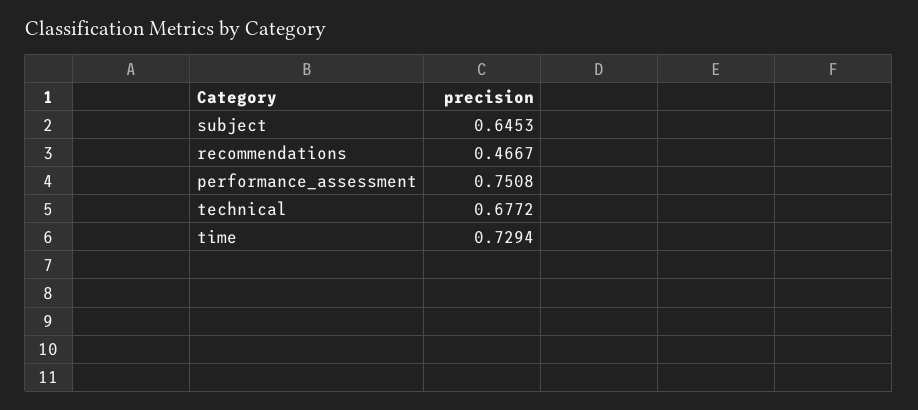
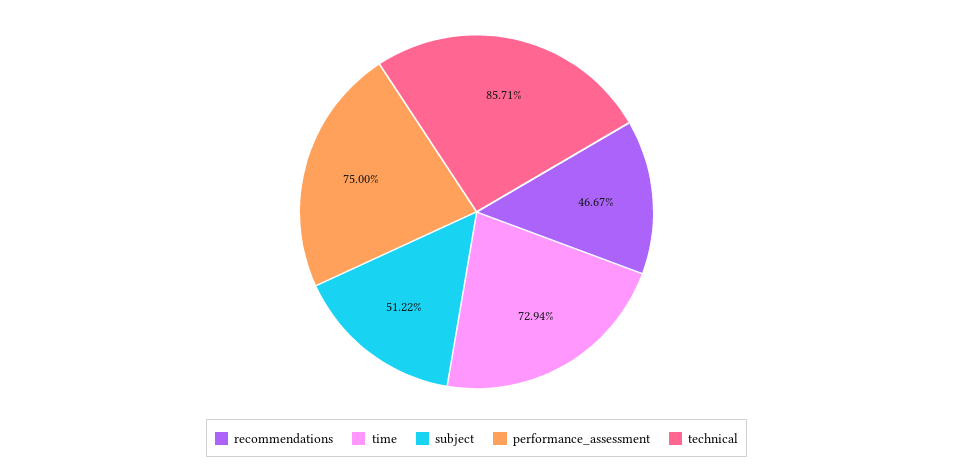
  {
-   "subject": 0.6453,
+   "subject": 0.5122,
    "recommendations": 0.4667,
-   "performance_assessment": 0.7508,
+   "performance_assessment": 0.75,
-   "technical": 0.6772,
+   "technical": 0.8571,
    "time": 0.7294
  }

